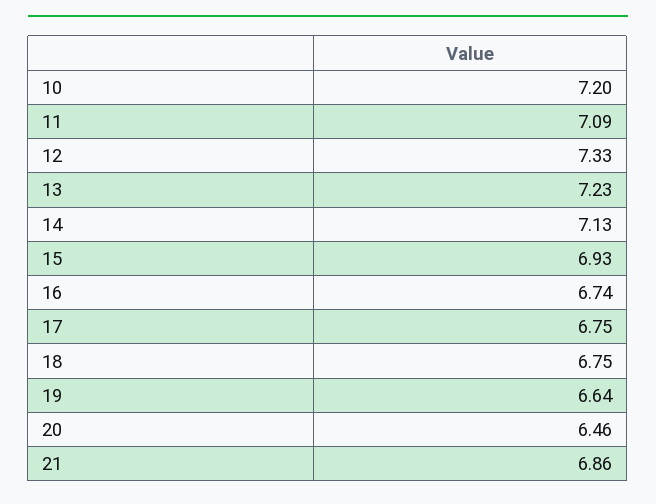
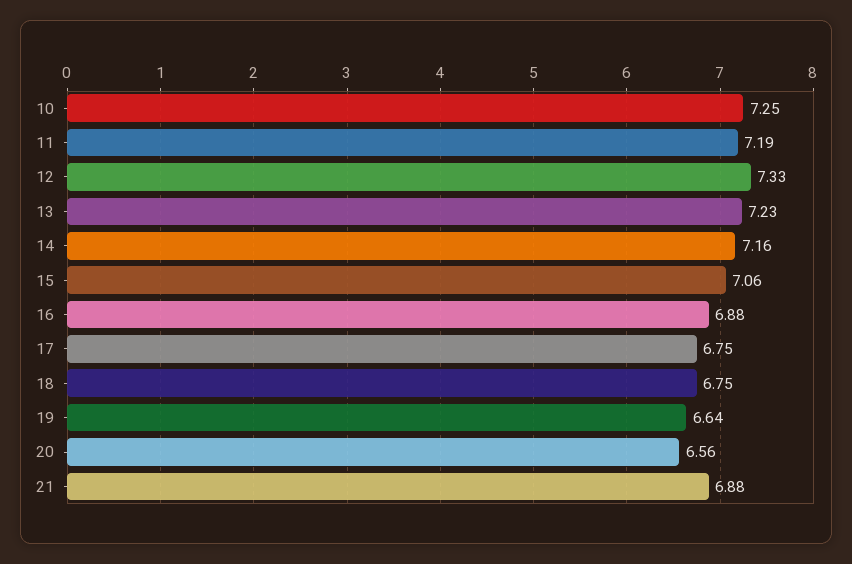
  {
-   "10": 7.2,
+   "10": 7.25,
-   "11": 7.09,
+   "11": 7.19,
    "12": 7.33,
    "13": 7.23,
-   "14": 7.13,
+   "14": 7.16,
-   "15": 6.93,
+   "15": 7.06,
-   "16": 6.74,
+   "16": 6.88,
    "17": 6.75,
    "18": 6.75,
    "19": 6.64,
-   "20": 6.46,
+   "20": 6.56,
-   "21": 6.86
+   "21": 6.88
  }

